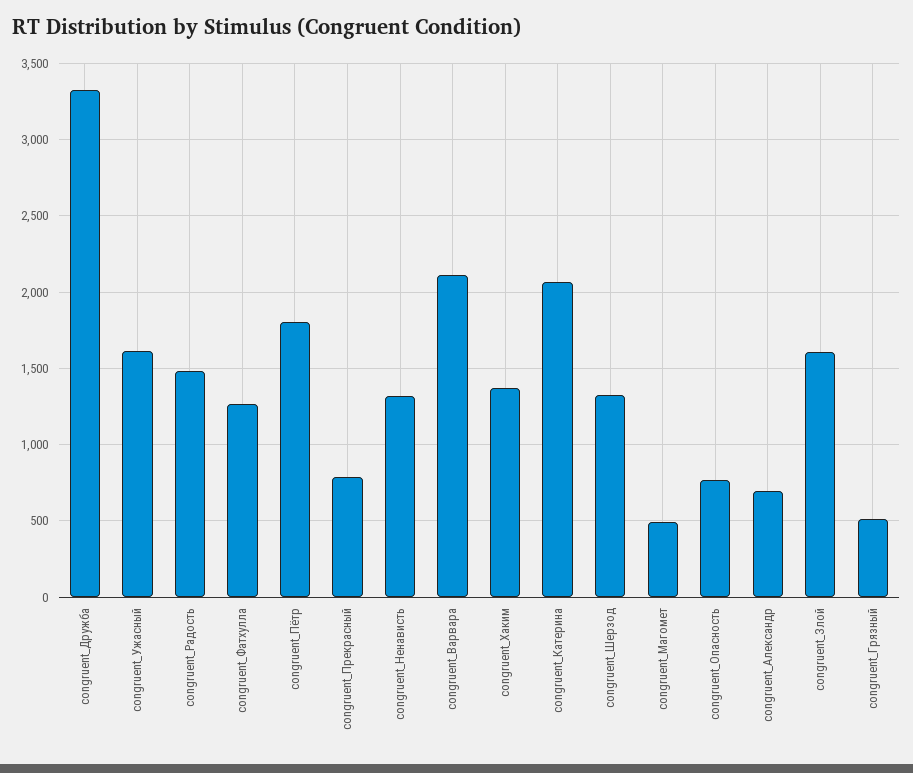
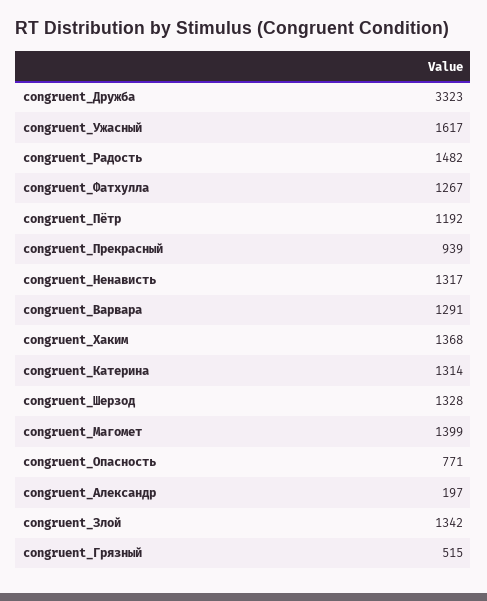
  {
    "congruent_Дружба": 3323,
    "congruent_Ужасный": 1617,
    "congruent_Радость": 1482,
    "congruent_Фатхулла": 1267,
-   "congruent_Пётр": 1800,
+   "congruent_Пётр": 1192,
-   "congruent_Прекрасный": 800,
+   "congruent_Прекрасный": 939,
    "congruent_Ненависть": 1317,
-   "congruent_Варвара": 2100,
+   "congruent_Варвара": 1291,
    "congruent_Хаким": 1368,
-   "congruent_Катерина": 2050,
+   "congruent_Катерина": 1314,
    "congruent_Шерзод": 1328,
-   "congruent_Магомет": 500,
+   "congruent_Магомет": 1399,
    "congruent_Опасность": 771,
-   "congruent_Александр": 700,
+   "congruent_Александр": 197,
-   "congruent_Злой": 1600,
+   "congruent_Злой": 1342,
    "congruent_Грязный": 515
  }

